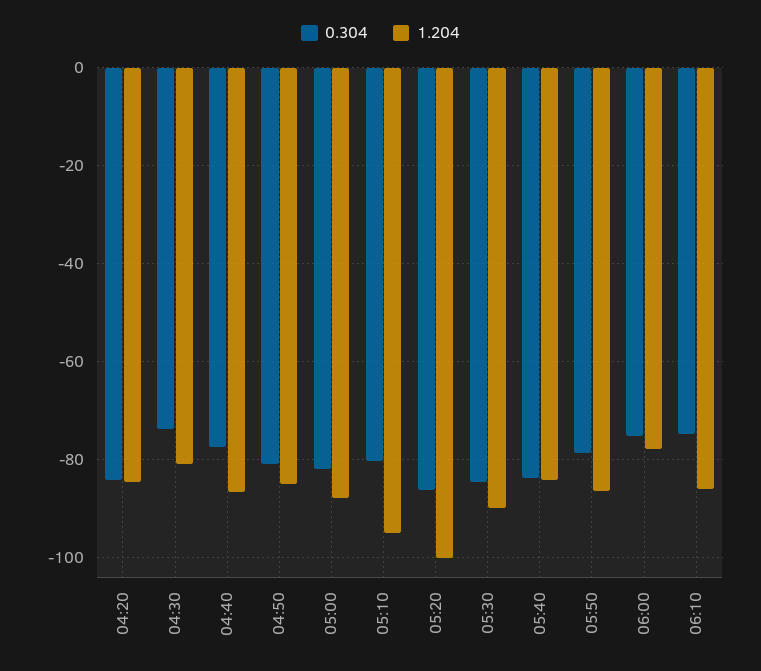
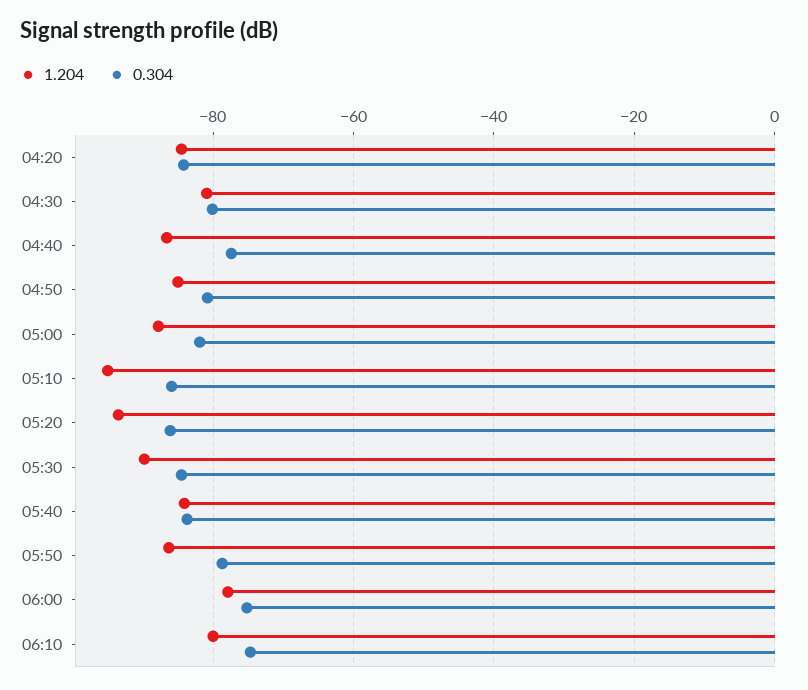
  {
    "0.304": {
      "04:20": -84,
-     "04:30": -74,
+     "04:30": -80,
      "04:40": -78,
      "04:50": -80,
      "05:00": -82,
-     "05:10": -80,
+     "05:10": -86,
      "05:20": -86,
      "05:30": -84,
      "05:40": -84,
      "05:50": -78,
      "06:00": -76,
      "06:10": -74
    },
    "1.204": {
      "04:20": -84,
      "04:30": -80,
      "04:40": -86,
      "04:50": -86,
      "05:00": -88,
      "05:10": -96,
-     "05:20": -100,
+     "05:20": -94,
      "05:30": -90,
      "05:40": -84,
      "05:50": -86,
      "06:00": -78,
-     "06:10": -86
+     "06:10": -80
    }
  }

